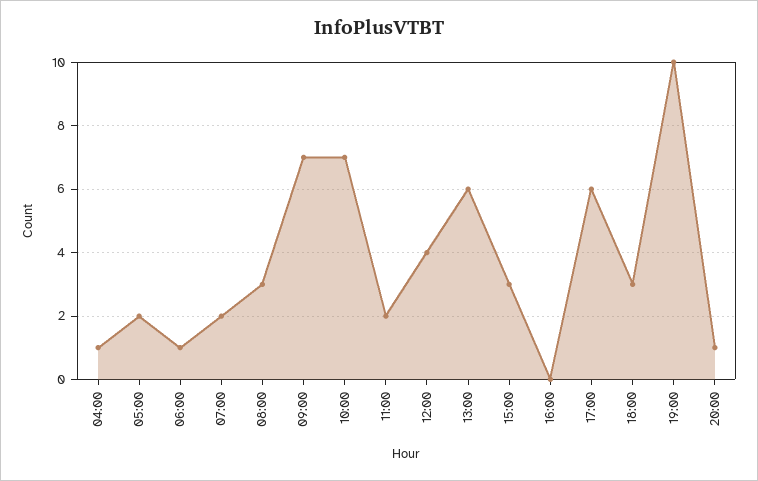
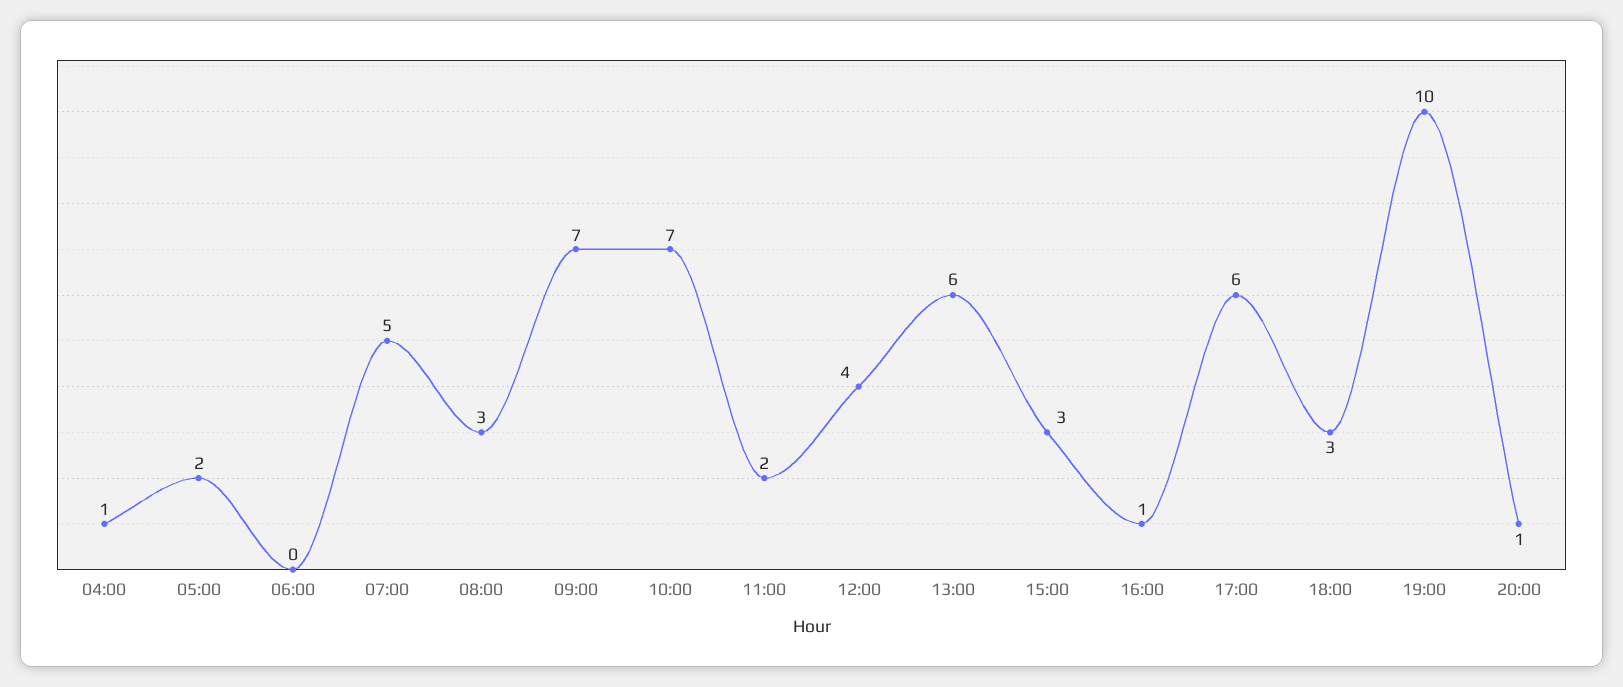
  {
    "04:00": 1,
    "05:00": 2,
-   "06:00": 1,
+   "06:00": 0,
-   "07:00": 2,
+   "07:00": 5,
    "08:00": 3,
    "09:00": 7,
    "10:00": 7,
    "11:00": 2,
    "12:00": 4,
    "13:00": 6,
    "15:00": 3,
-   "16:00": 0,
+   "16:00": 1,
    "17:00": 6,
    "18:00": 3,
    "19:00": 10,
    "20:00": 1
  }

